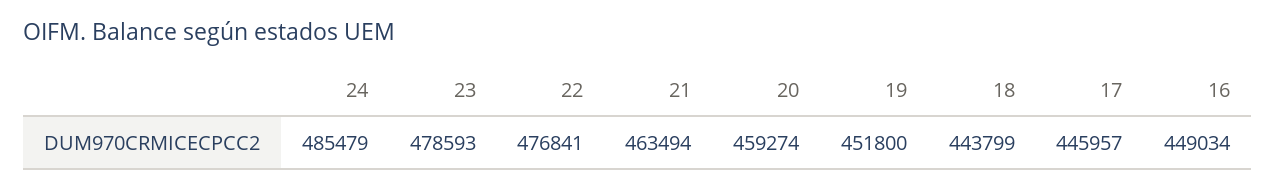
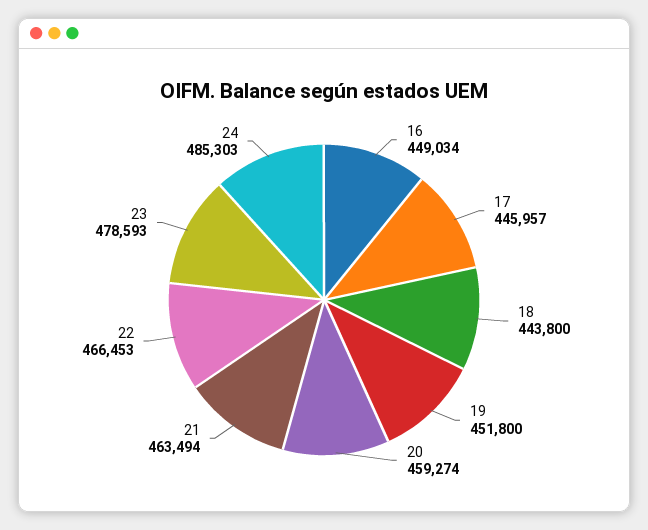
  {
-   "24": 485479,
+   "24": 485303,
    "23": 478593,
-   "22": 476841,
+   "22": 466453,
    "21": 463494,
    "20": 459274,
    "19": 451800,
-   "18": 443799,
+   "18": 443800,
    "17": 445957,
    "16": 449034
  }

